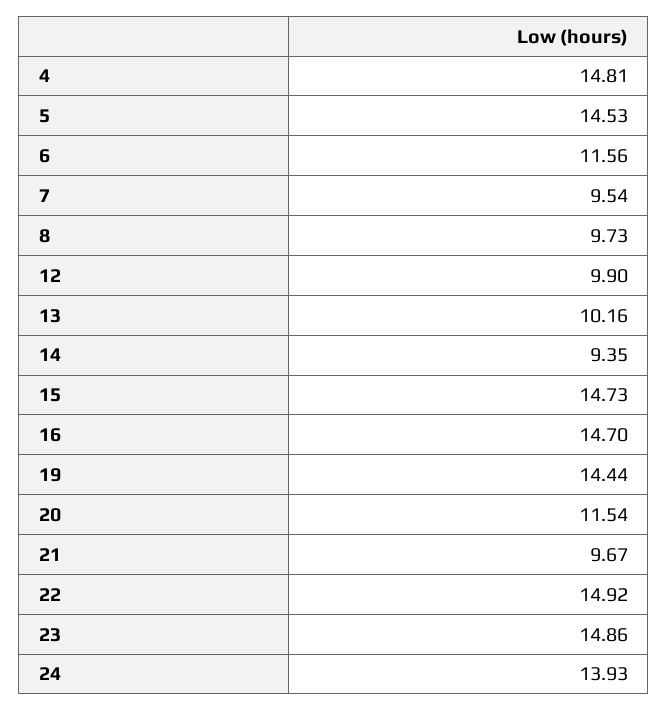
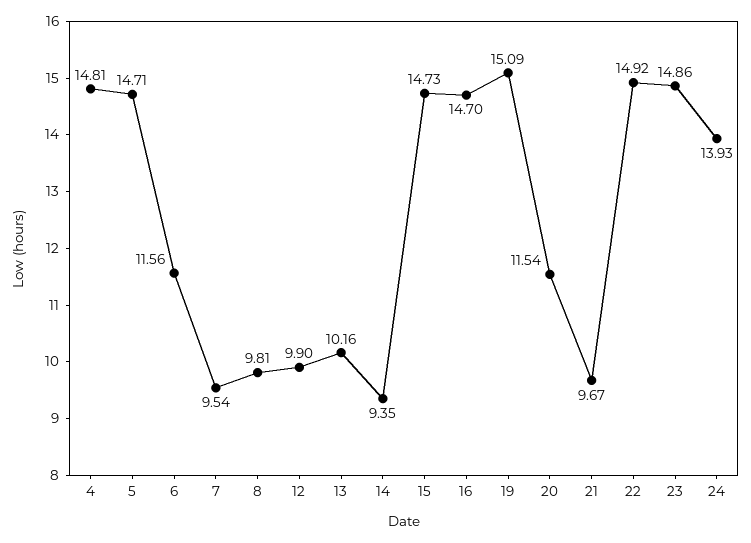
  {
    "4": 14.81,
-   "5": 14.53,
+   "5": 14.71,
    "6": 11.56,
    "7": 9.54,
-   "8": 9.73,
+   "8": 9.81,
    "12": 9.9,
    "13": 10.16,
    "14": 9.35,
    "15": 14.73,
    "16": 14.7,
-   "19": 14.44,
+   "19": 15.09,
    "20": 11.54,
    "21": 9.67,
    "22": 14.92,
    "23": 14.86,
    "24": 13.93
  }

